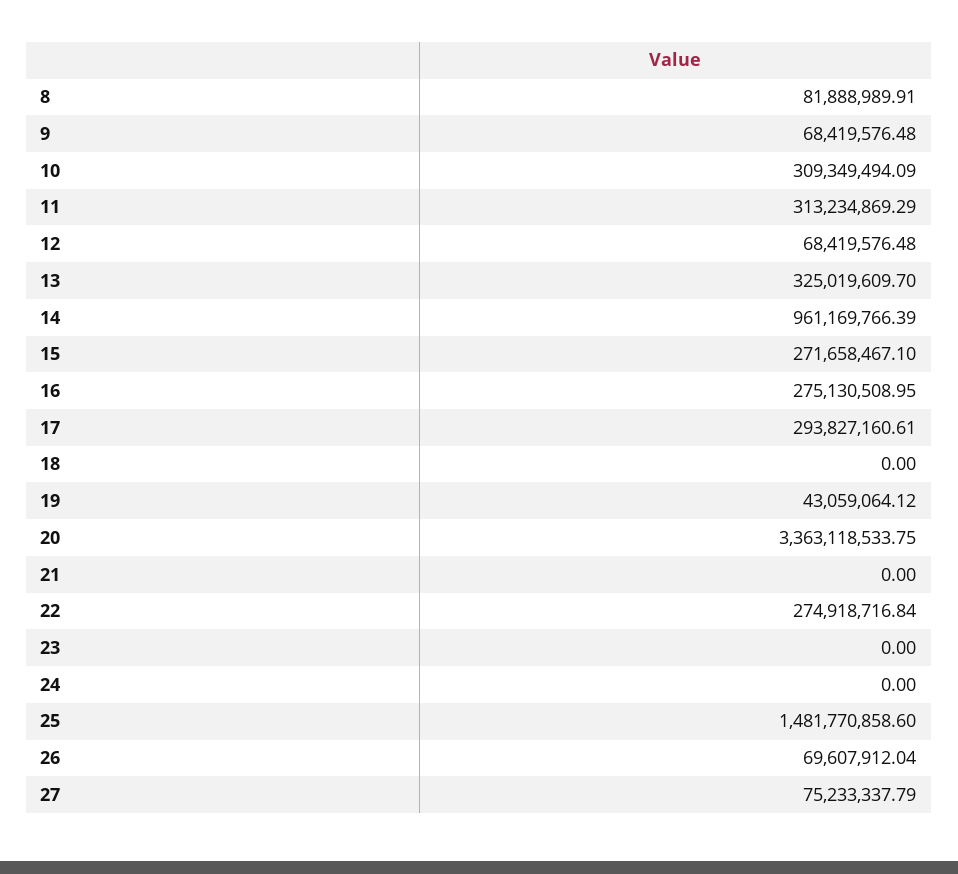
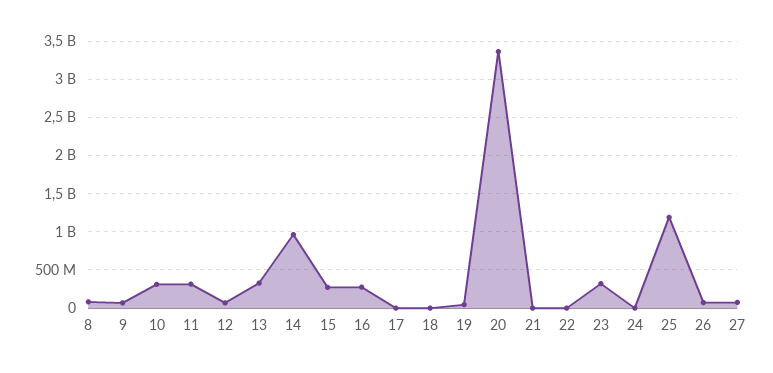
  {
    "8": 81888989.91,
    "9": 68419576.48,
    "10": 309349494.09,
    "11": 313234869.29,
    "12": 68419576.48,
    "13": 325019609.7,
    "14": 961169766.39,
    "15": 271658467.1,
    "16": 275130508.95,
-   "17": 293827160.61,
+   "17": 0,
    "18": 0,
    "19": 43059064.12,
    "20": 3363118533.75,
    "21": 0,
-   "22": 274918716.84,
+   "22": 0,
-   "23": 0,
+   "23": 300000000,
    "24": 0,
-   "25": 1481770858.6,
+   "25": 1200000000,
    "26": 69607912.04,
    "27": 75233337.79
  }

